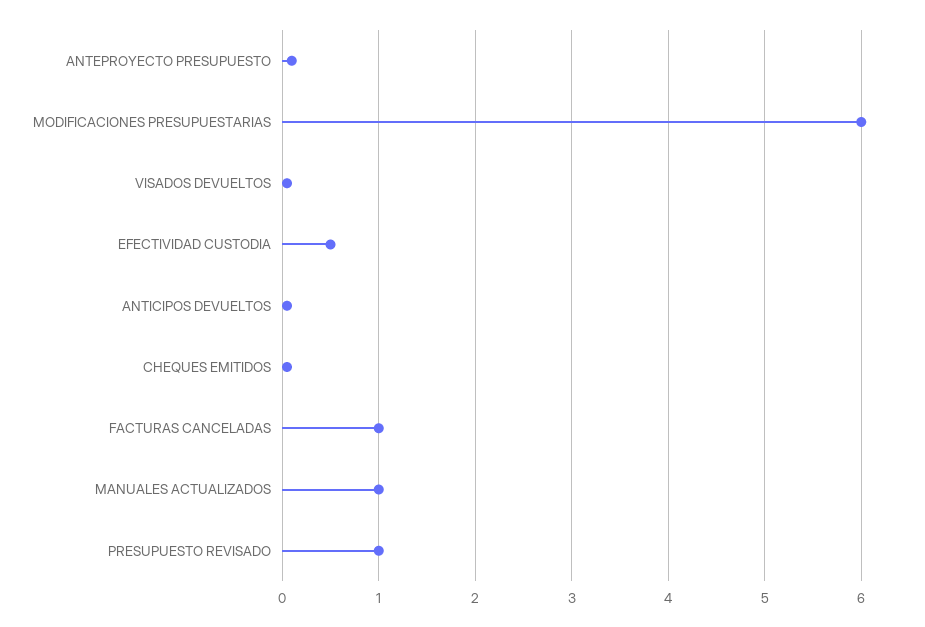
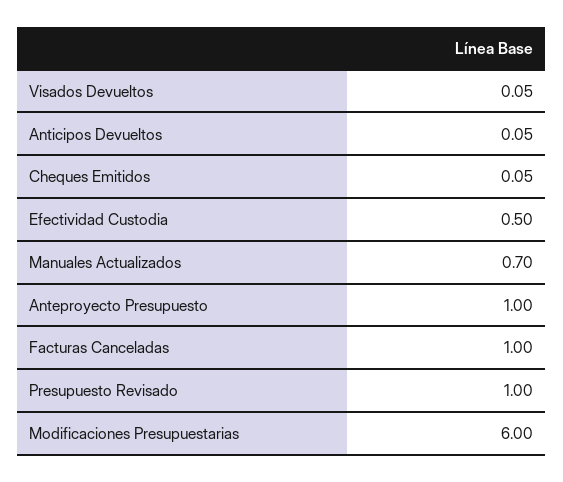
  {
-   "ANTEPROYECTO PRESUPUESTO": 0.1,
+   "ANTEPROYECTO PRESUPUESTO": 1,
    "MODIFICACIONES PRESUPUESTARIAS": 6,
    "VISADOS DEVUELTOS": 0.05,
    "EFECTIVIDAD CUSTODIA": 0.5,
    "ANTICIPOS DEVUELTOS": 0.05,
    "CHEQUES EMITIDOS": 0.05,
    "FACTURAS CANCELADAS": 1,
-   "MANUALES ACTUALIZADOS": 1,
+   "MANUALES ACTUALIZADOS": 0.7,
    "PRESUPUESTO REVISADO": 1
  }

